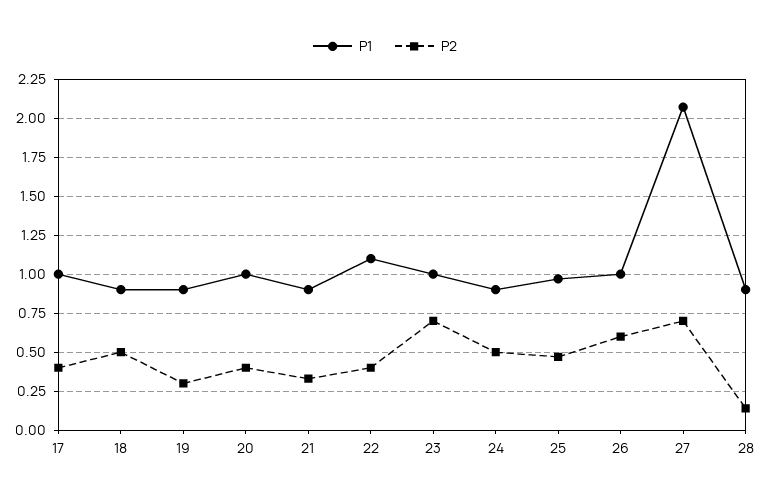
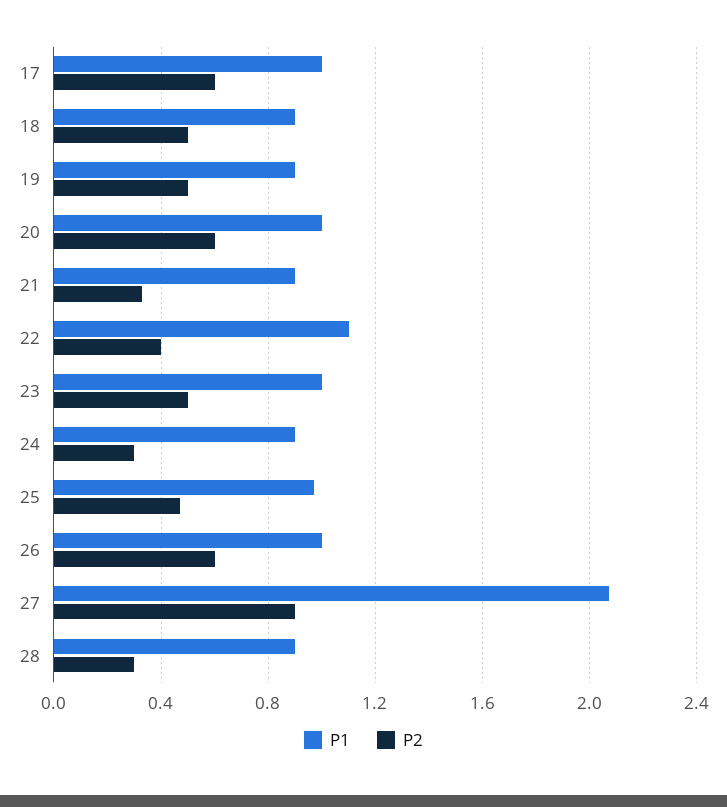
  {
    "P1": {
      "17": 1,
      "18": 0.9,
      "19": 0.9,
      "20": 1,
      "21": 0.9,
      "22": 1.1,
      "23": 1,
      "24": 0.9,
      "25": 0.95,
      "26": 1,
      "27": 2.05,
      "28": 0.9
    },
    "P2": {
-     "17": 0.4,
+     "17": 0.6,
      "18": 0.5,
-     "19": 0.3,
+     "19": 0.5,
-     "20": 0.4,
+     "20": 0.6,
      "21": 0.35,
      "22": 0.4,
-     "23": 0.7,
+     "23": 0.5,
-     "24": 0.5,
+     "24": 0.3,
      "25": 0.45,
      "26": 0.6,
-     "27": 0.7,
+     "27": 0.9,
-     "28": 0.15
+     "28": 0.3
    }
  }

